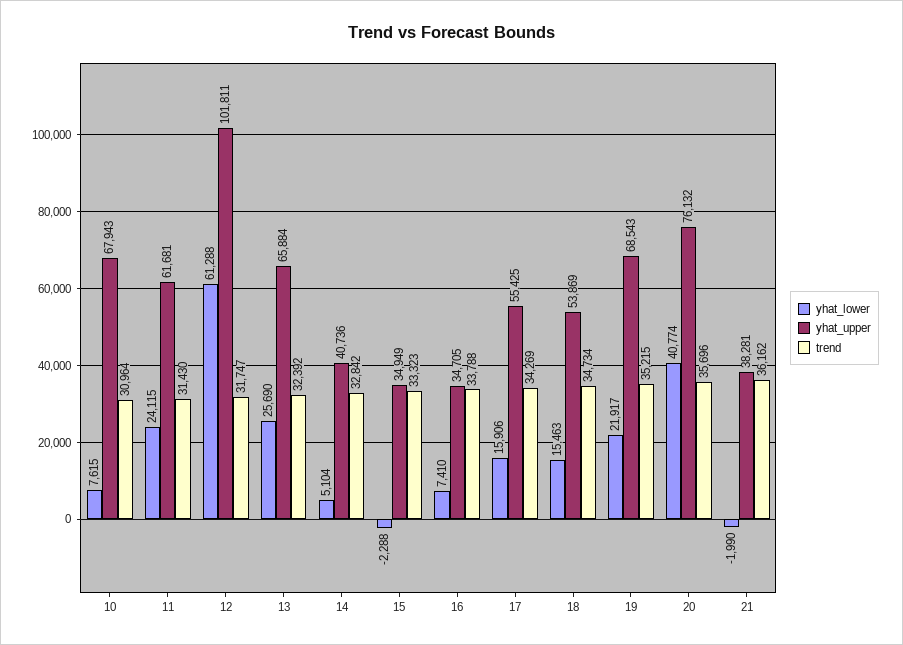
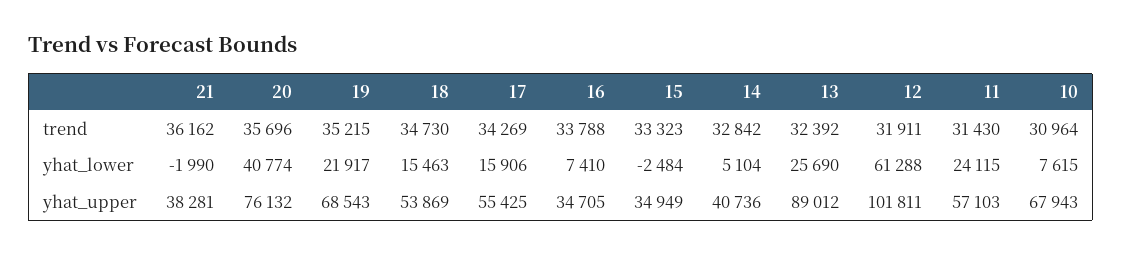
  {
    "yhat_lower": {
      "10": 7615,
      "11": 24115,
      "12": 61288,
      "13": 25690,
      "14": 5104,
-     "15": -2288,
+     "15": -2484,
      "16": 7410,
      "17": 15906,
      "18": 15463,
      "19": 21917,
      "20": 40774,
      "21": -1990
    },
    "yhat_upper": {
      "10": 67943,
-     "11": 61681,
+     "11": 57103,
      "12": 101811,
-     "13": 65884,
+     "13": 89012,
      "14": 40736,
      "15": 34949,
      "16": 34705,
      "17": 55425,
      "18": 53869,
      "19": 68543,
      "20": 76132,
      "21": 38281
    },
    "trend": {
      "10": 30964,
      "11": 31430,
-     "12": 31747,
+     "12": 31911,
      "13": 32392,
      "14": 32842,
      "15": 33323,
      "16": 33788,
      "17": 34269,
-     "18": 34734,
+     "18": 34730,
      "19": 35215,
      "20": 35696,
      "21": 36162
    }
  }

